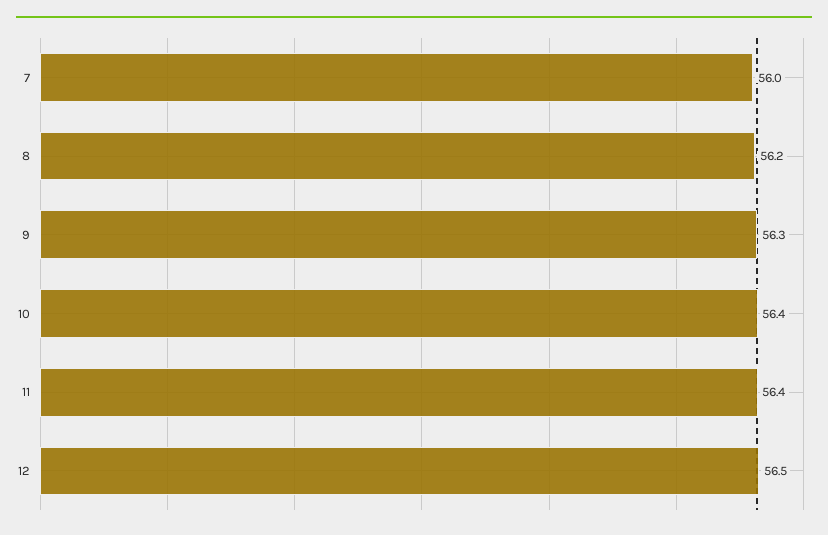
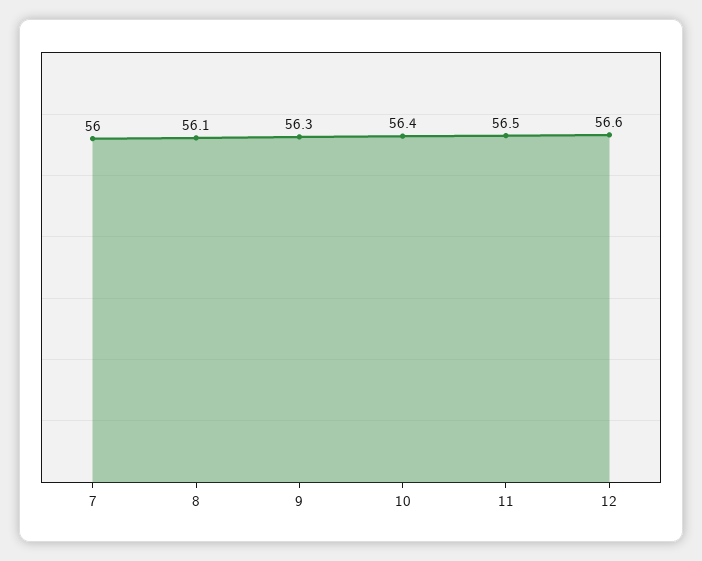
  {
    "7": 56,
-   "8": 56.2,
+   "8": 56.1,
    "9": 56.3,
    "10": 56.4,
-   "11": 56.4,
+   "11": 56.5,
-   "12": 56.5
+   "12": 56.6
  }

